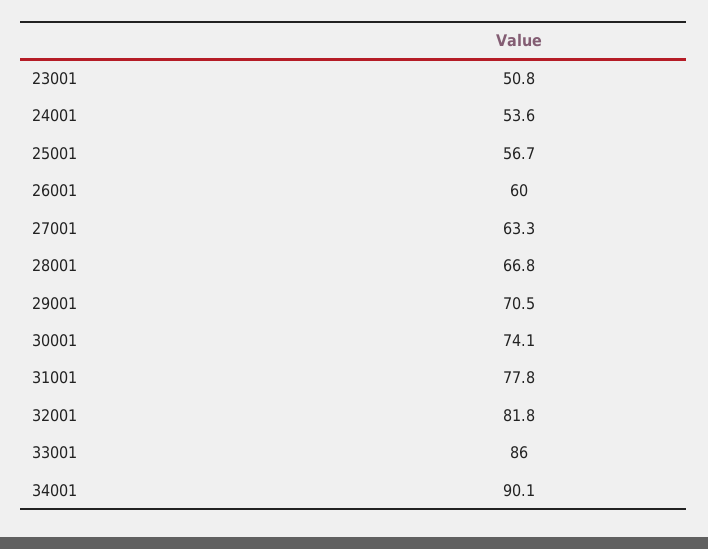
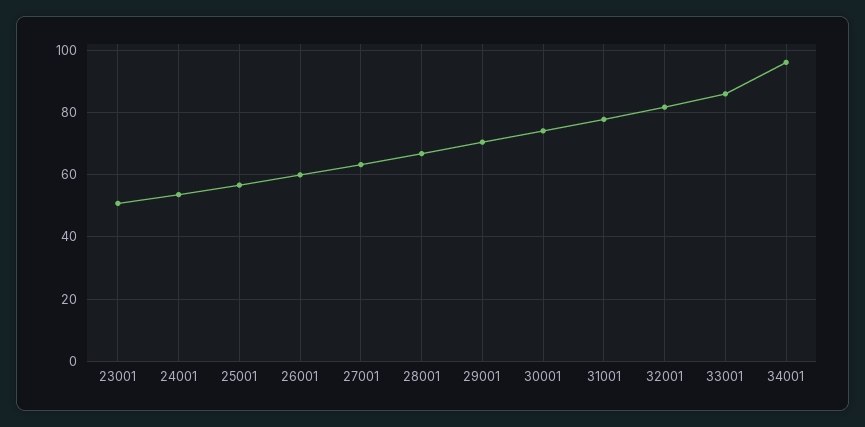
  {
    "23001": 50.8,
    "24001": 53.6,
    "25001": 56.7,
    "26001": 60,
    "27001": 63.3,
    "28001": 66.8,
    "29001": 70.5,
    "30001": 74.1,
    "31001": 77.8,
    "32001": 81.8,
    "33001": 86,
-   "34001": 90.1
+   "34001": 96
  }

